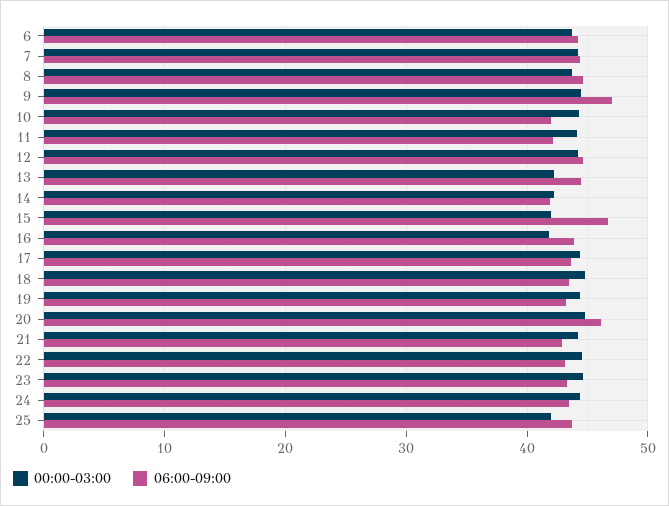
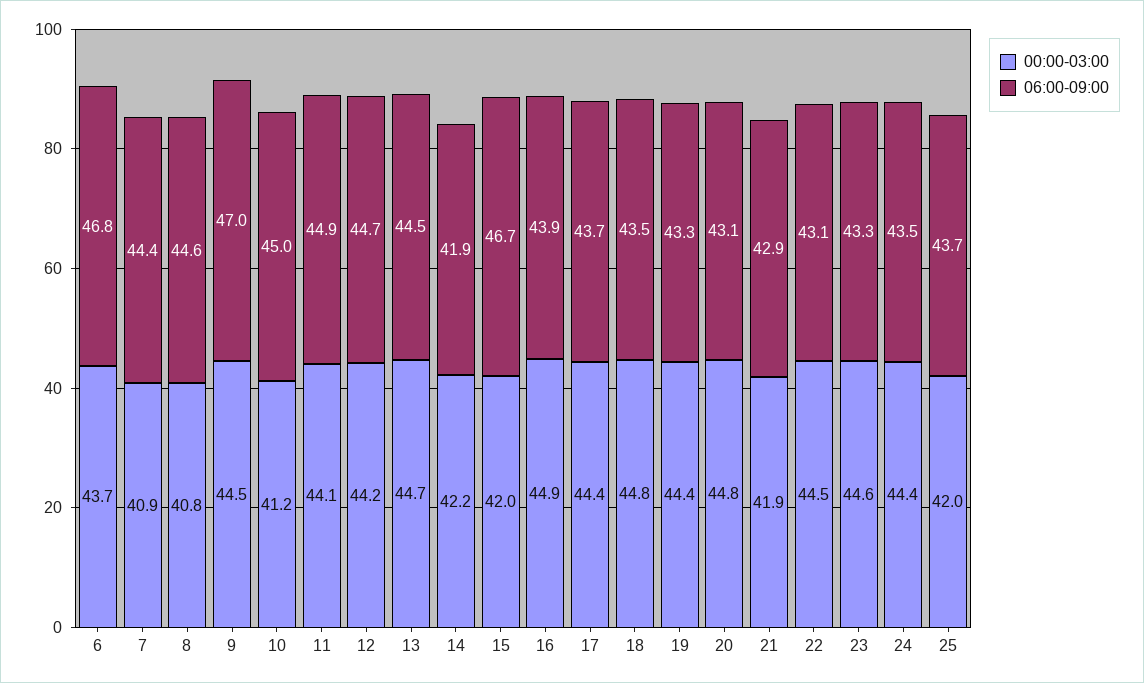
  {
    "00:00-03:00": {
      "6": 43.7,
-     "7": 44,
+     "7": 40.9,
-     "8": 44,
+     "8": 40.8,
      "9": 44.5,
-     "10": 44,
+     "10": 41.2,
      "11": 44.1,
      "12": 44.2,
-     "13": 42,
+     "13": 44.7,
      "14": 42.2,
      "15": 42,
-     "16": 42,
+     "16": 44.9,
      "17": 44.4,
      "18": 44.8,
      "19": 44.4,
      "20": 44.8,
-     "21": 44,
+     "21": 41.9,
      "22": 44.5,
      "23": 44.6,
      "24": 44.4,
      "25": 42
    },
    "06:00-09:00": {
-     "6": 44,
+     "6": 46.8,
      "7": 44.4,
      "8": 44.6,
      "9": 47,
-     "10": 42,
+     "10": 45,
-     "11": 42,
+     "11": 44.9,
      "12": 44.7,
      "13": 44.5,
      "14": 41.9,
      "15": 46.7,
      "16": 43.9,
      "17": 43.7,
      "18": 43.5,
      "19": 43.3,
-     "20": 46,
+     "20": 43.1,
      "21": 42.9,
      "22": 43.1,
      "23": 43.3,
      "24": 43.5,
      "25": 43.7
    }
  }

